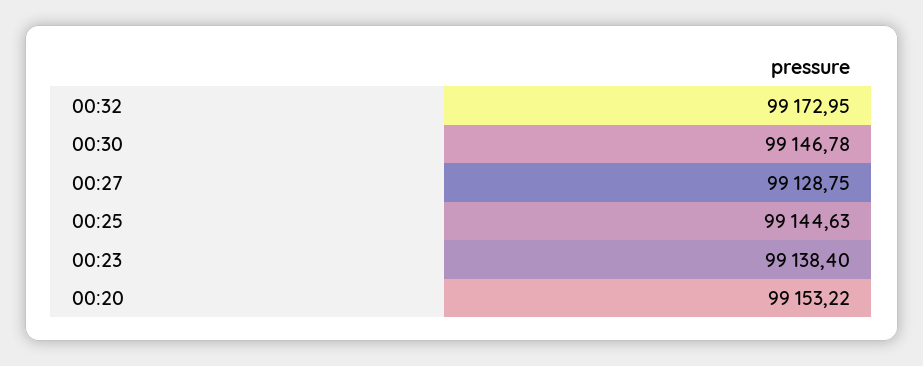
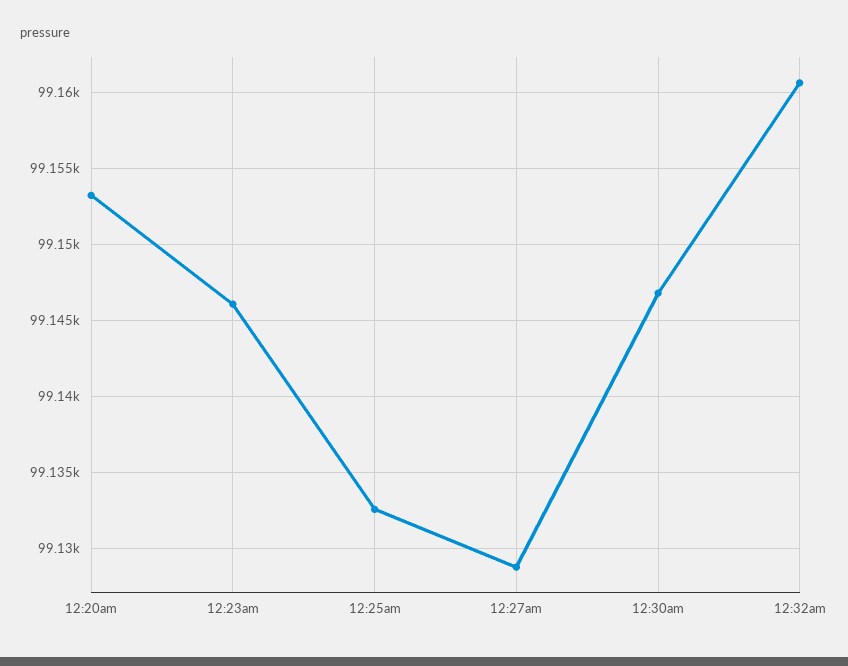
  {
-   "00:32": 99172.95,
+   "00:32": 99160.5,
    "00:30": 99146.78,
    "00:27": 99128.75,
-   "00:25": 99144.63,
+   "00:25": 99132.5,
-   "00:23": 99138.4,
+   "00:23": 99146,
    "00:20": 99153.22
  }

